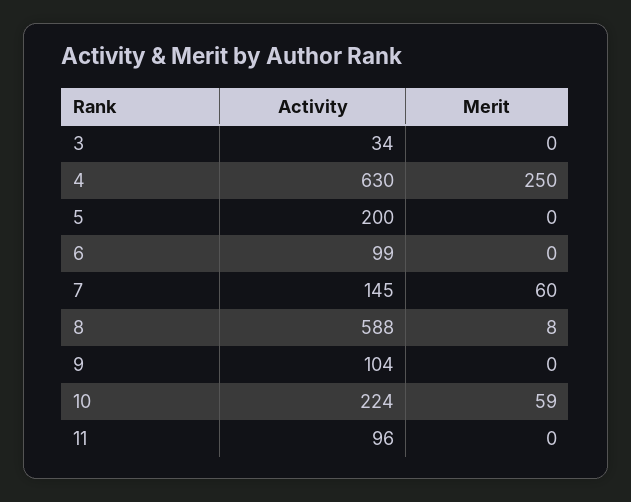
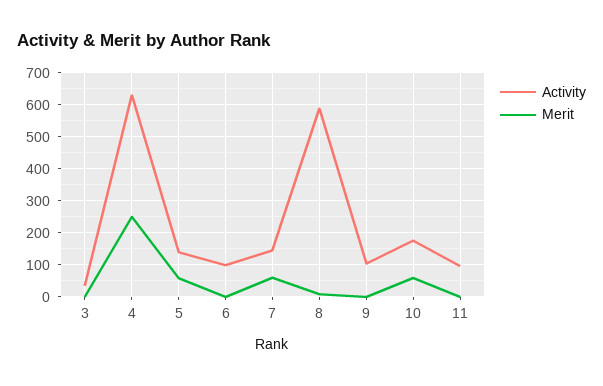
  {
    "Activity": {
      "3": 34,
      "4": 630,
-     "5": 200,
+     "5": 140,
      "6": 99,
      "7": 145,
      "8": 588,
      "9": 104,
-     "10": 224,
+     "10": 180,
      "11": 96
    },
    "Merit": {
      "3": 0,
      "4": 250,
-     "5": 0,
+     "5": 60,
      "6": 0,
      "7": 60,
      "8": 8,
      "9": 0,
      "10": 59,
      "11": 0
    }
  }

